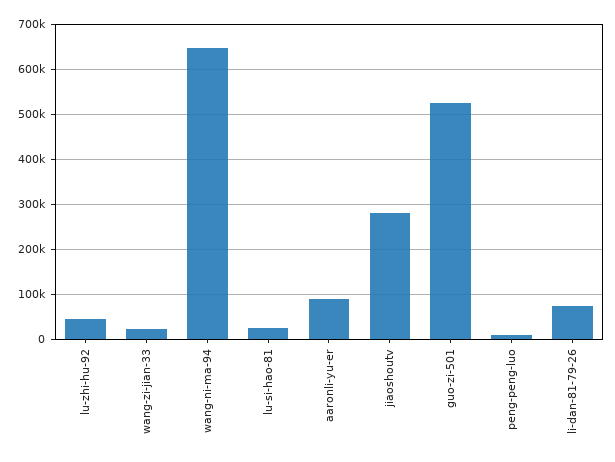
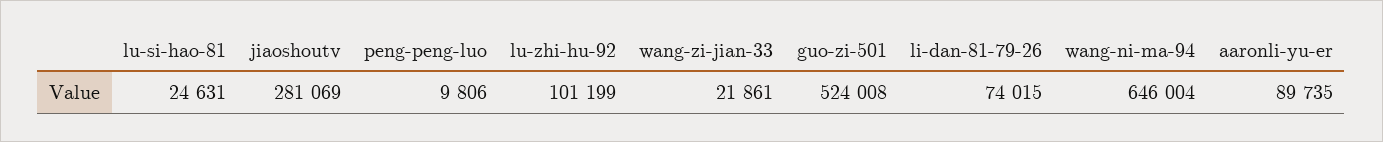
  {
-   "lu-zhi-hu-92": 40000,
+   "lu-zhi-hu-92": 101199,
    "wang-zi-jian-33": 21861,
    "wang-ni-ma-94": 646004,
    "lu-si-hao-81": 24631,
    "aaronli-yu-er": 89735,
    "jiaoshoutv": 281069,
    "guo-zi-501": 524008,
    "peng-peng-luo": 9806,
    "li-dan-81-79-26": 74015
  }

